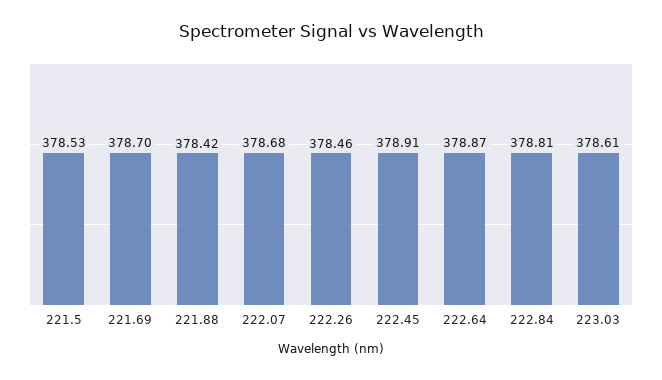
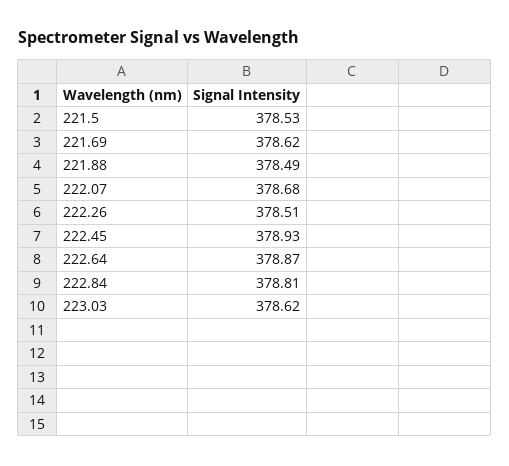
  {
    "221.5": 378.53,
-   "221.69": 378.7,
+   "221.69": 378.62,
-   "221.88": 378.42,
+   "221.88": 378.49,
    "222.07": 378.68,
-   "222.26": 378.46,
+   "222.26": 378.51,
-   "222.45": 378.91,
+   "222.45": 378.93,
    "222.64": 378.87,
    "222.84": 378.81,
-   "223.03": 378.61
+   "223.03": 378.62
  }

